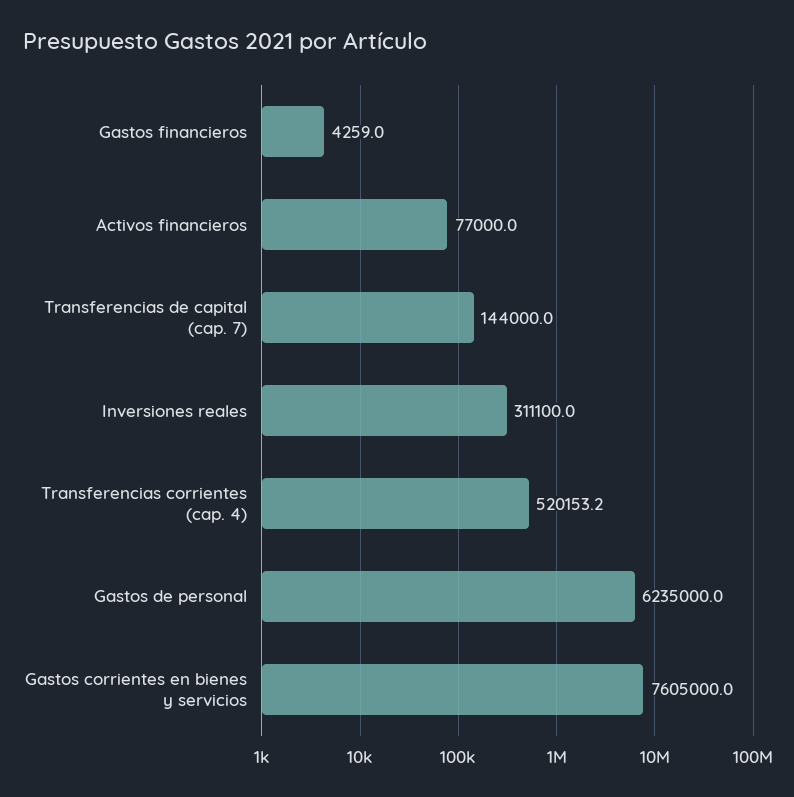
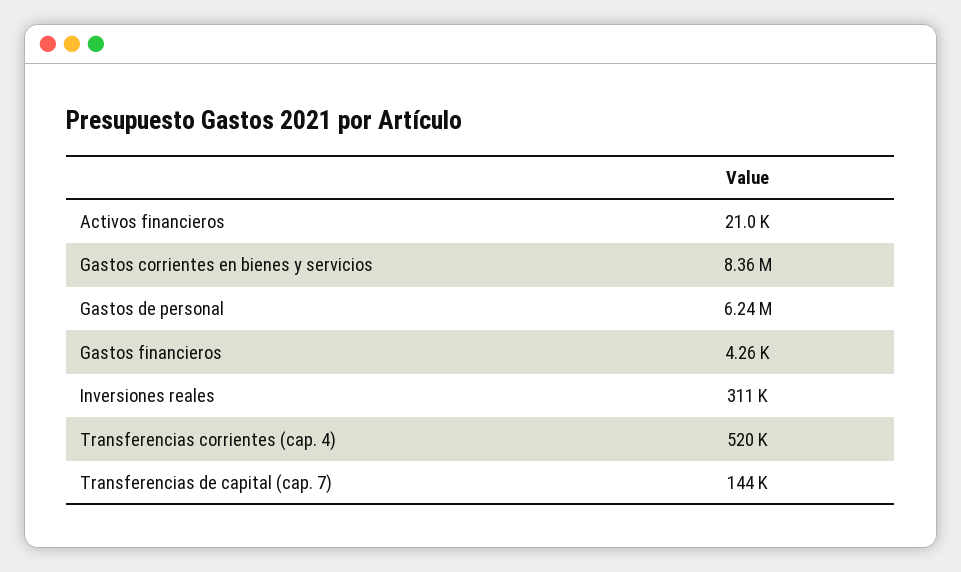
  {
    "Gastos financieros": 4259,
-   "Activos financieros": 77000,
+   "Activos financieros": 21000,
    "Transferencias de capital (cap. 7)": 144000,
    "Inversiones reales": 311100,
    "Transferencias corrientes (cap. 4)": 520153.2,
    "Gastos de personal": 6235000,
-   "Gastos corrientes en bienes y servicios": 7605000
+   "Gastos corrientes en bienes y servicios": 8360000
  }

